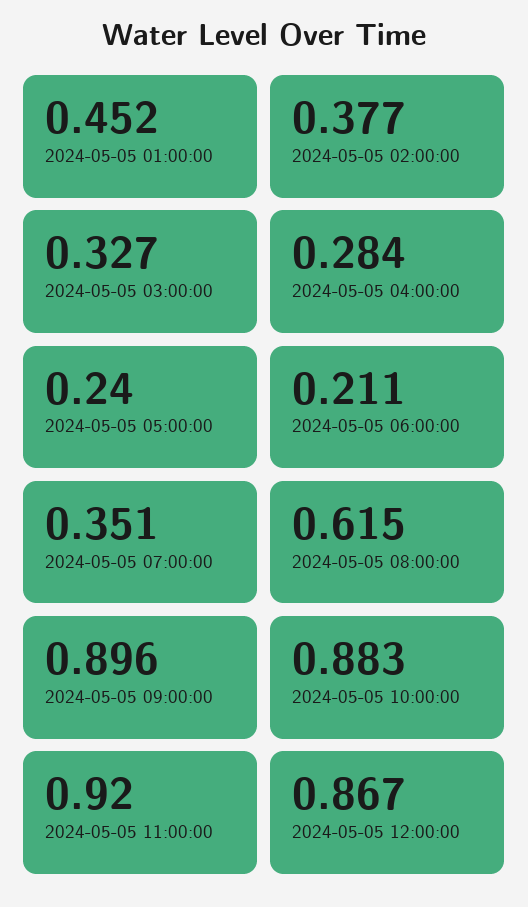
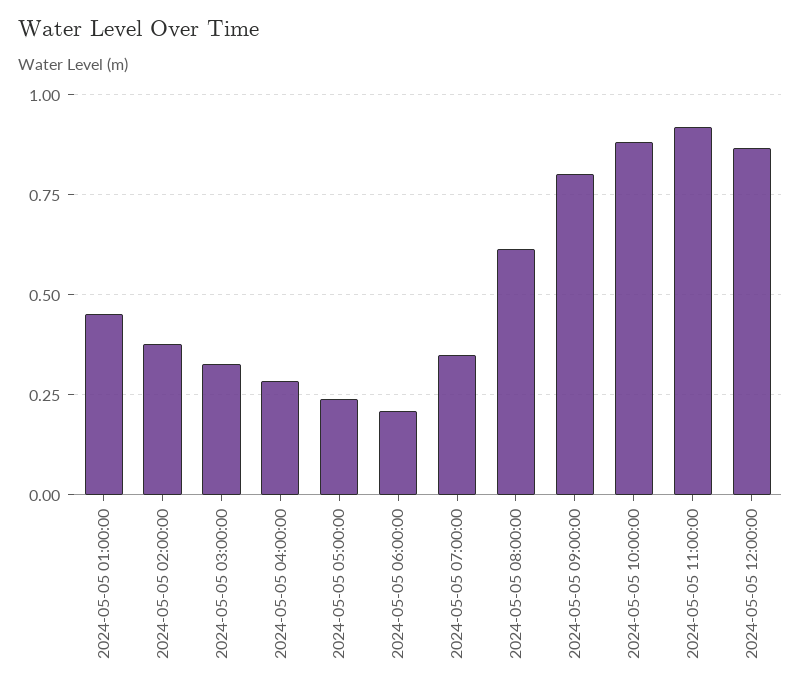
  {
    "2024-05-05 01:00:00": 0.452,
    "2024-05-05 02:00:00": 0.377,
    "2024-05-05 03:00:00": 0.327,
    "2024-05-05 04:00:00": 0.284,
    "2024-05-05 05:00:00": 0.24,
    "2024-05-05 06:00:00": 0.211,
    "2024-05-05 07:00:00": 0.351,
    "2024-05-05 08:00:00": 0.615,
-   "2024-05-05 09:00:00": 0.896,
+   "2024-05-05 09:00:00": 0.8,
    "2024-05-05 10:00:00": 0.883,
    "2024-05-05 11:00:00": 0.92,
    "2024-05-05 12:00:00": 0.867
  }

